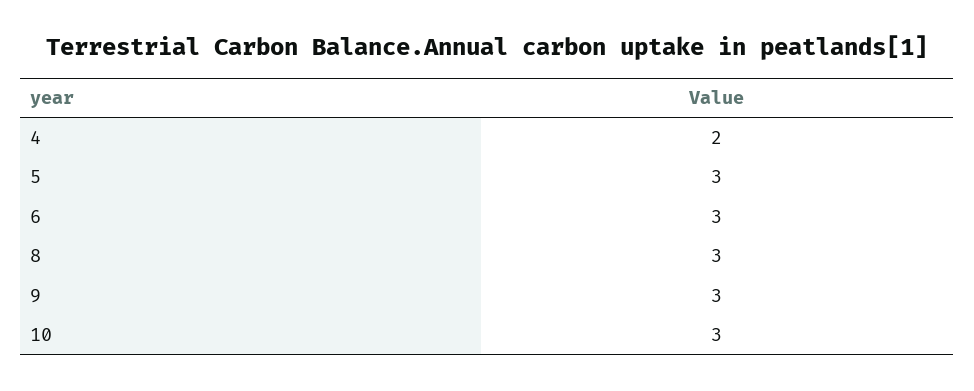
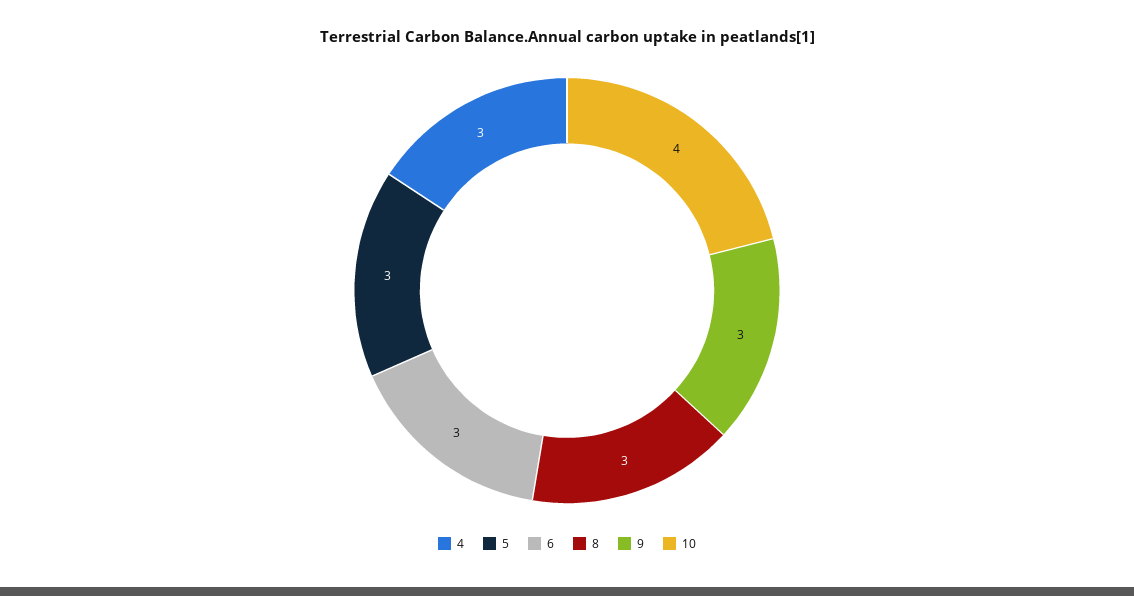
  {
-   "4": 2,
+   "4": 3,
    "5": 3,
    "6": 3,
    "8": 3,
    "9": 3,
-   "10": 3
+   "10": 4
  }

